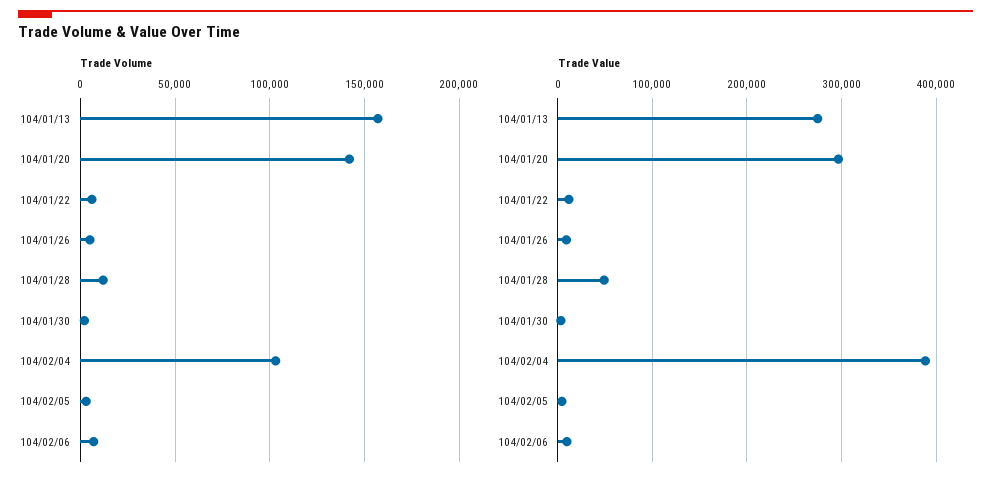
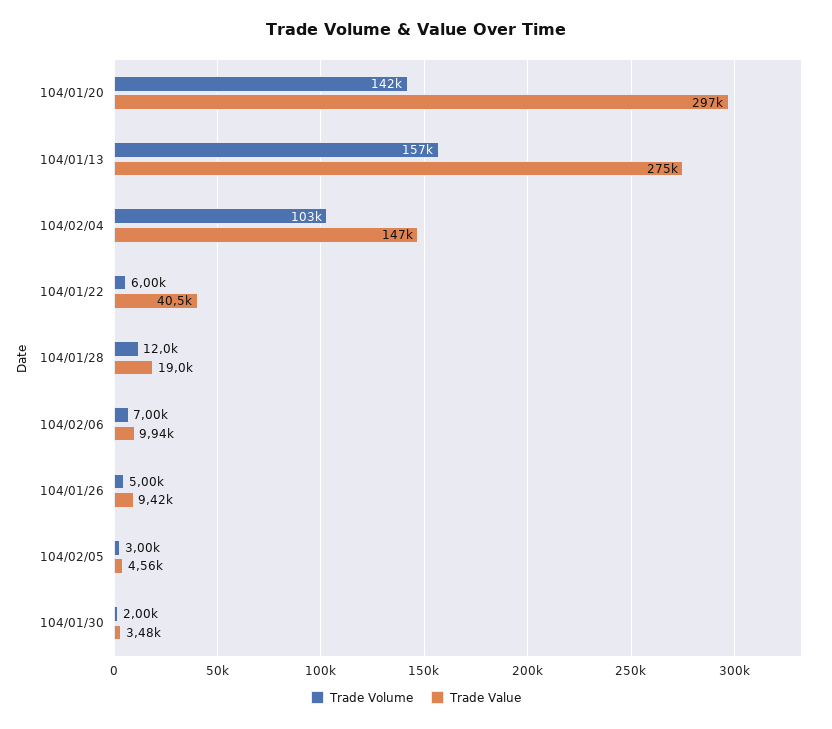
  {
    "Trade Volume": {
      "104/01/13": 157000,
      "104/01/20": 142000,
      "104/01/22": 6000,
      "104/01/26": 5000,
      "104/01/28": 12000,
      "104/01/30": 2000,
      "104/02/04": 103000,
      "104/02/05": 3000,
      "104/02/06": 7000
    },
    "Trade Value": {
      "104/01/13": 275000,
      "104/01/20": 297000,
-     "104/01/22": 10000,
+     "104/01/22": 40500,
      "104/01/26": 9420,
-     "104/01/28": 50000,
+     "104/01/28": 19000,
      "104/01/30": 3480,
-     "104/02/04": 390000,
+     "104/02/04": 147000,
      "104/02/05": 4560,
      "104/02/06": 9940
    }
  }

